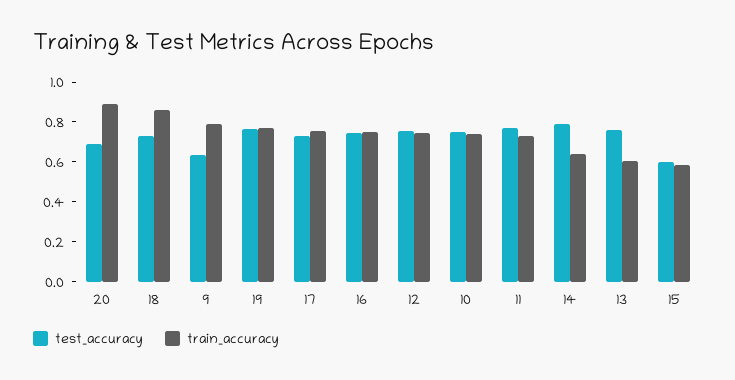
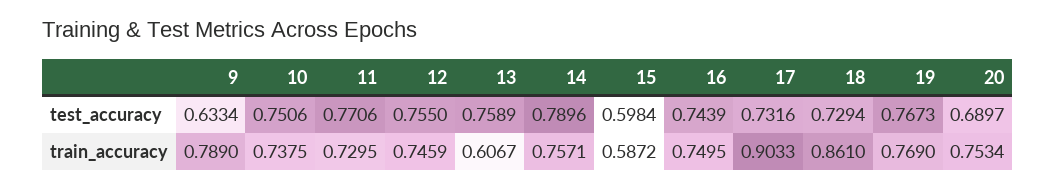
  {
    "test_accuracy": {
      "20": 0.6897,
      "18": 0.7294,
      "9": 0.6334,
      "19": 0.7673,
      "17": 0.7316,
      "16": 0.7439,
      "12": 0.755,
      "10": 0.7506,
      "11": 0.7706,
      "14": 0.7896,
      "13": 0.7589,
      "15": 0.5984
    },
    "train_accuracy": {
-     "20": 0.9,
+     "20": 0.7534,
      "18": 0.861,
      "9": 0.789,
      "19": 0.769,
-     "17": 0.75,
+     "17": 0.9033,
      "16": 0.7495,
      "12": 0.7459,
      "10": 0.7375,
      "11": 0.7295,
-     "14": 0.65,
+     "14": 0.7571,
      "13": 0.6067,
      "15": 0.5872
    }
  }

